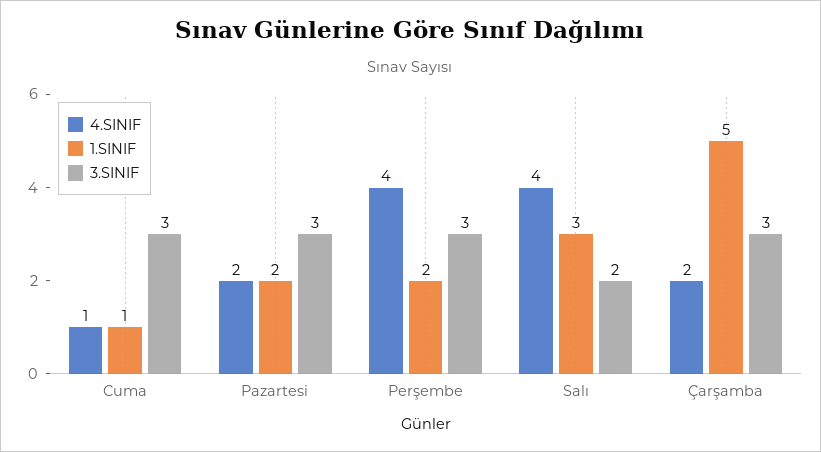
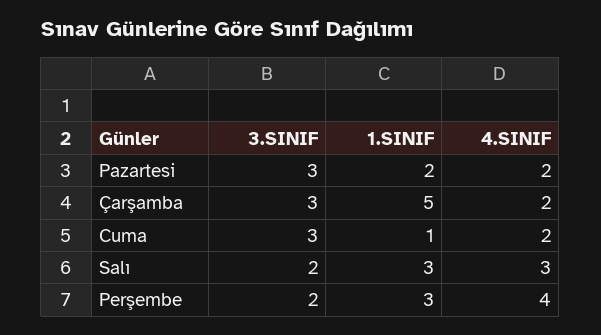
  {
    "4.SINIF": {
-     "Cuma": 1,
+     "Cuma": 2,
      "Pazartesi": 2,
      "Perşembe": 4,
-     "Salı": 4,
+     "Salı": 3,
      "Çarşamba": 2
    },
    "1.SINIF": {
      "Cuma": 1,
      "Pazartesi": 2,
-     "Perşembe": 2,
+     "Perşembe": 3,
      "Salı": 3,
      "Çarşamba": 5
    },
    "3.SINIF": {
      "Cuma": 3,
      "Pazartesi": 3,
-     "Perşembe": 3,
+     "Perşembe": 2,
      "Salı": 2,
      "Çarşamba": 3
    }
  }

